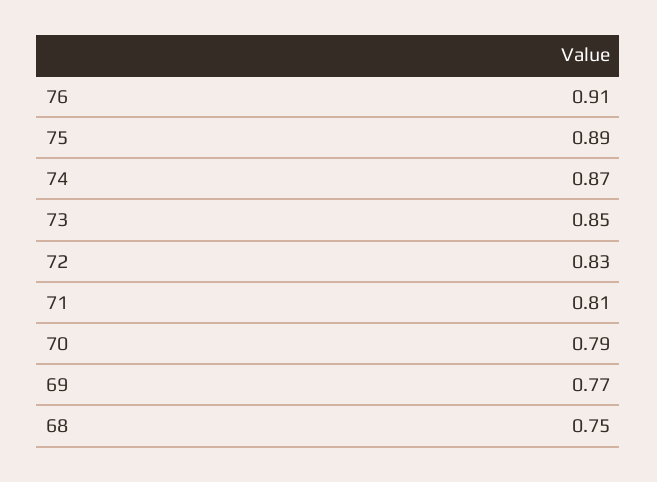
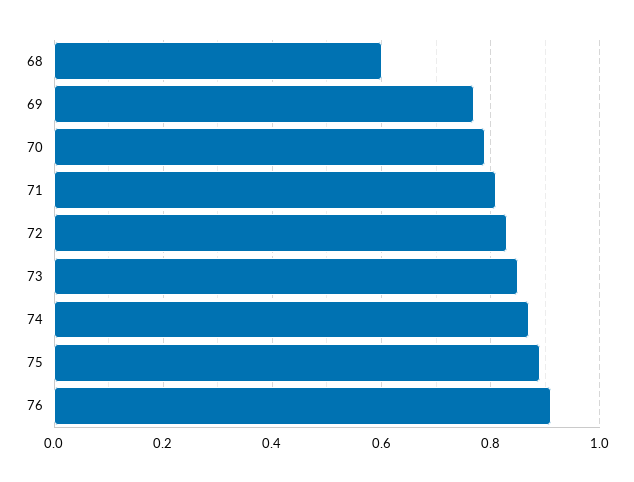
  {
    "76": 0.91,
    "75": 0.89,
    "74": 0.87,
    "73": 0.85,
    "72": 0.83,
    "71": 0.81,
    "70": 0.79,
    "69": 0.77,
-   "68": 0.75
+   "68": 0.6
  }

